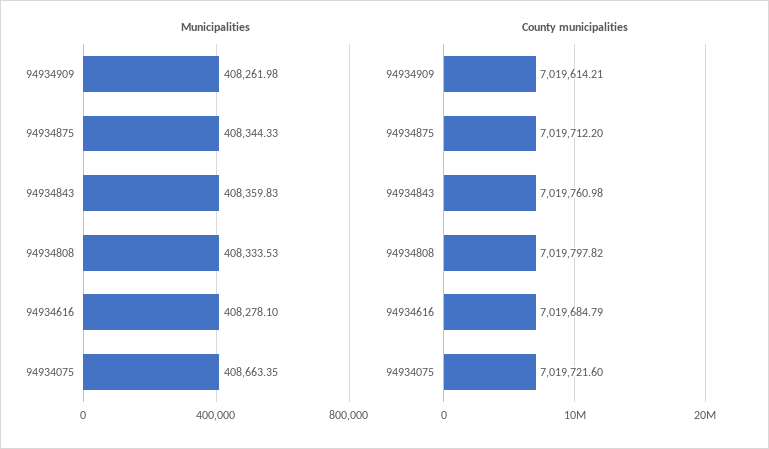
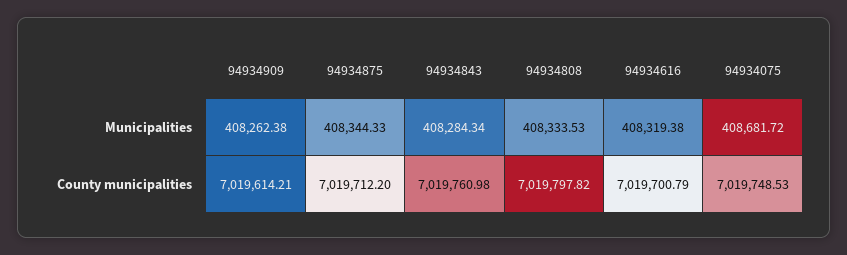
  {
    "Municipalities": {
-     "94934909": 408261.98,
+     "94934909": 408262.38,
      "94934875": 408344.33,
-     "94934843": 408359.83,
+     "94934843": 408284.34,
      "94934808": 408333.53,
-     "94934616": 408278.1,
+     "94934616": 408319.38,
-     "94934075": 408663.35
+     "94934075": 408681.72
    },
    "County municipalities": {
      "94934909": 7019614.21,
      "94934875": 7019712.2,
      "94934843": 7019760.98,
      "94934808": 7019797.82,
-     "94934616": 7019684.79,
+     "94934616": 7019700.79,
-     "94934075": 7019721.6
+     "94934075": 7019748.53
    }
  }

